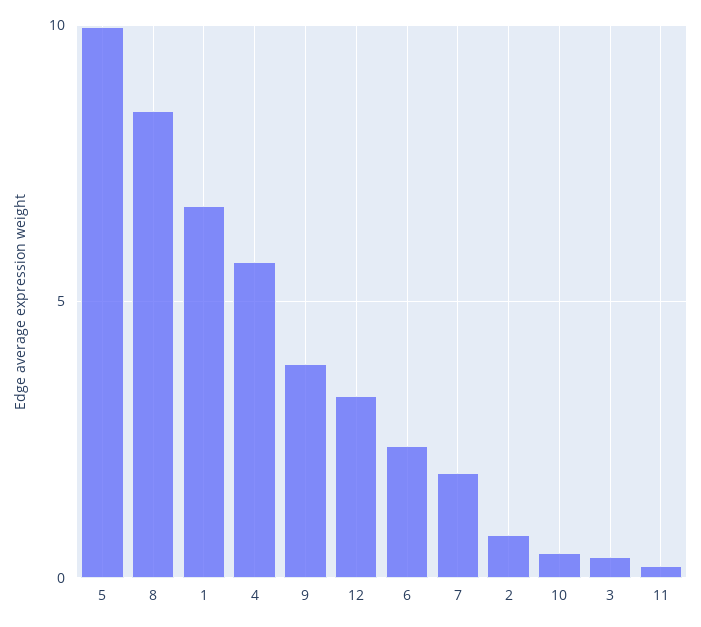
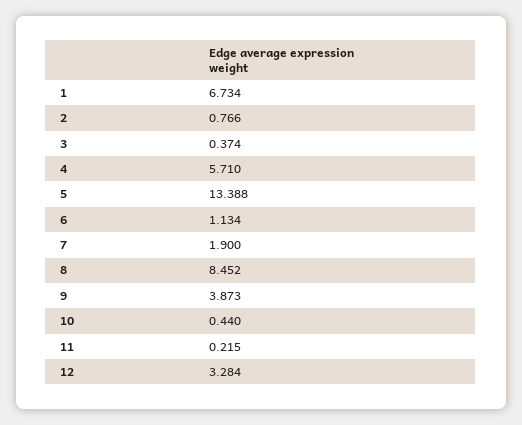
  {
-   "5": 10,
+   "5": 13.388,
    "8": 8.452,
    "1": 6.734,
    "4": 5.71,
    "9": 3.873,
    "12": 3.284,
-   "6": 2.5,
+   "6": 1.134,
    "7": 1.9,
    "2": 0.766,
    "10": 0.44,
    "3": 0.374,
    "11": 0.215
  }

